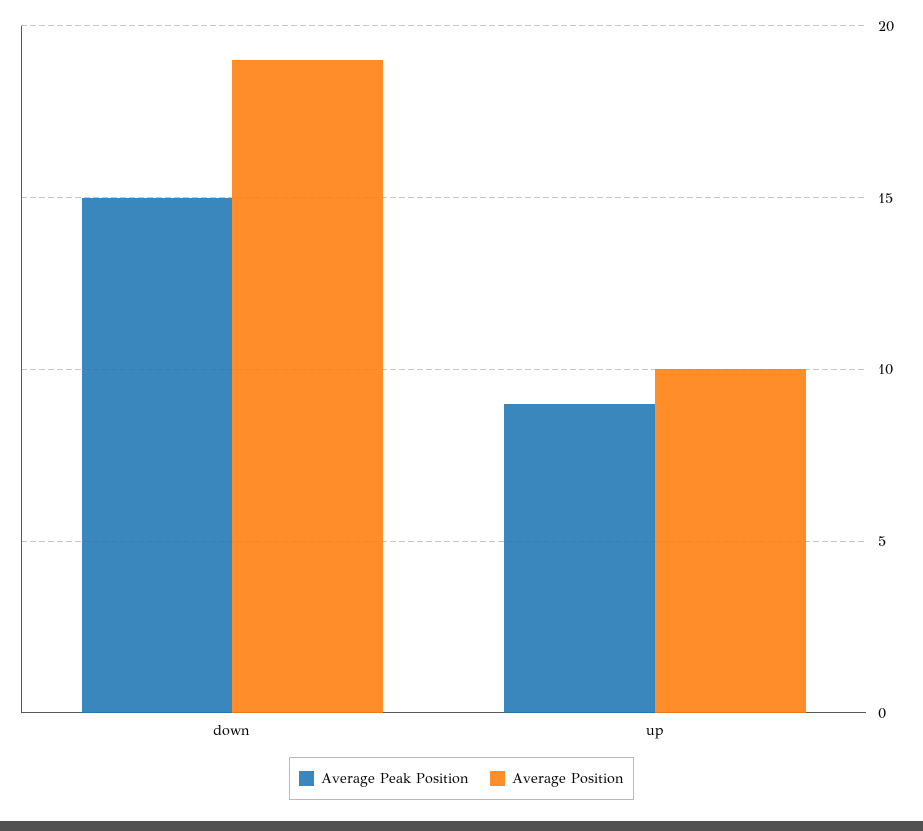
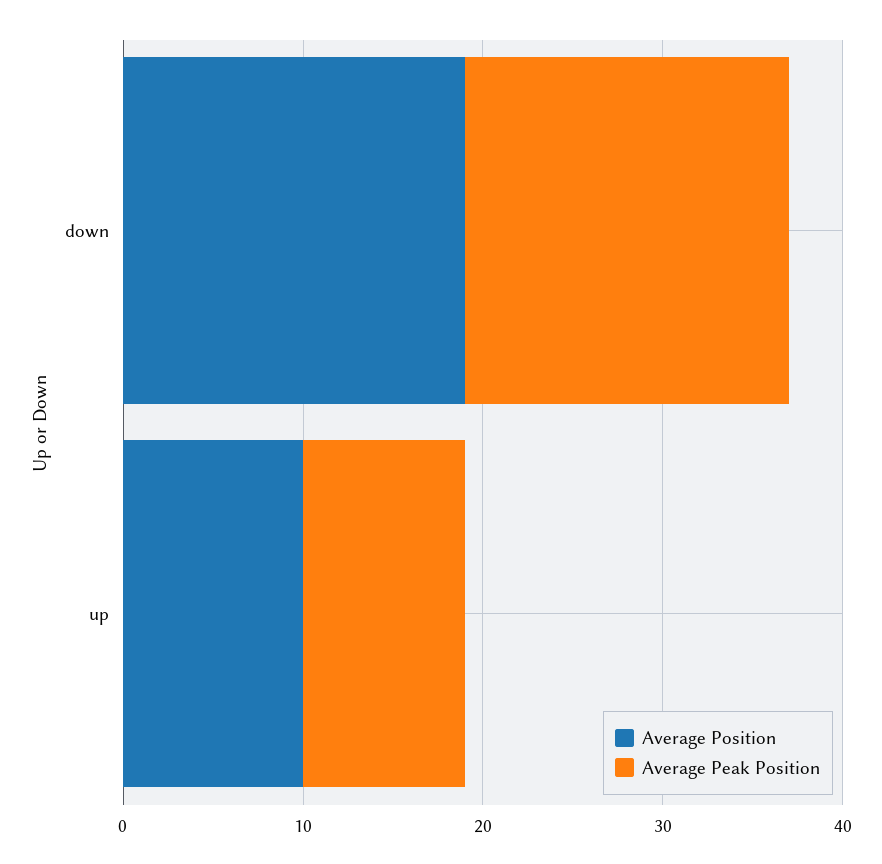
  {
    "Average Peak Position": {
-     "down": 15,
+     "down": 18,
      "up": 9
    },
    "Average Position": {
      "down": 19,
      "up": 10
    }
  }

